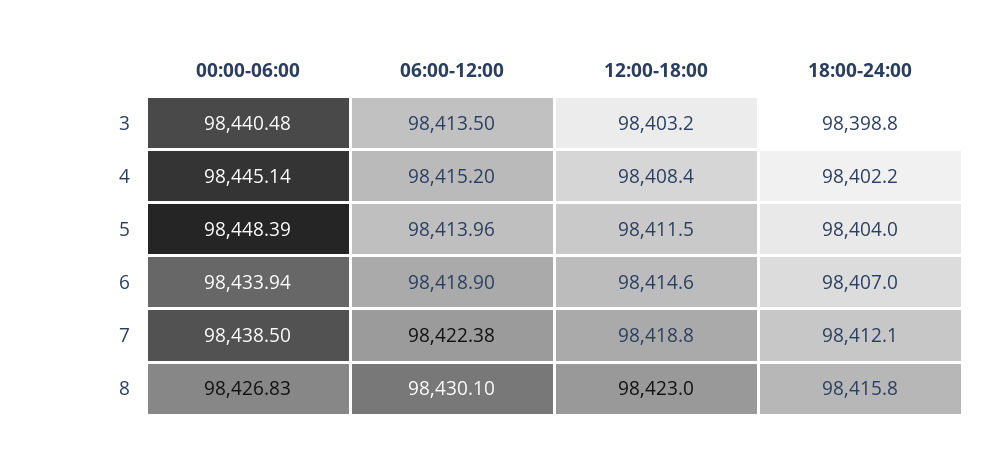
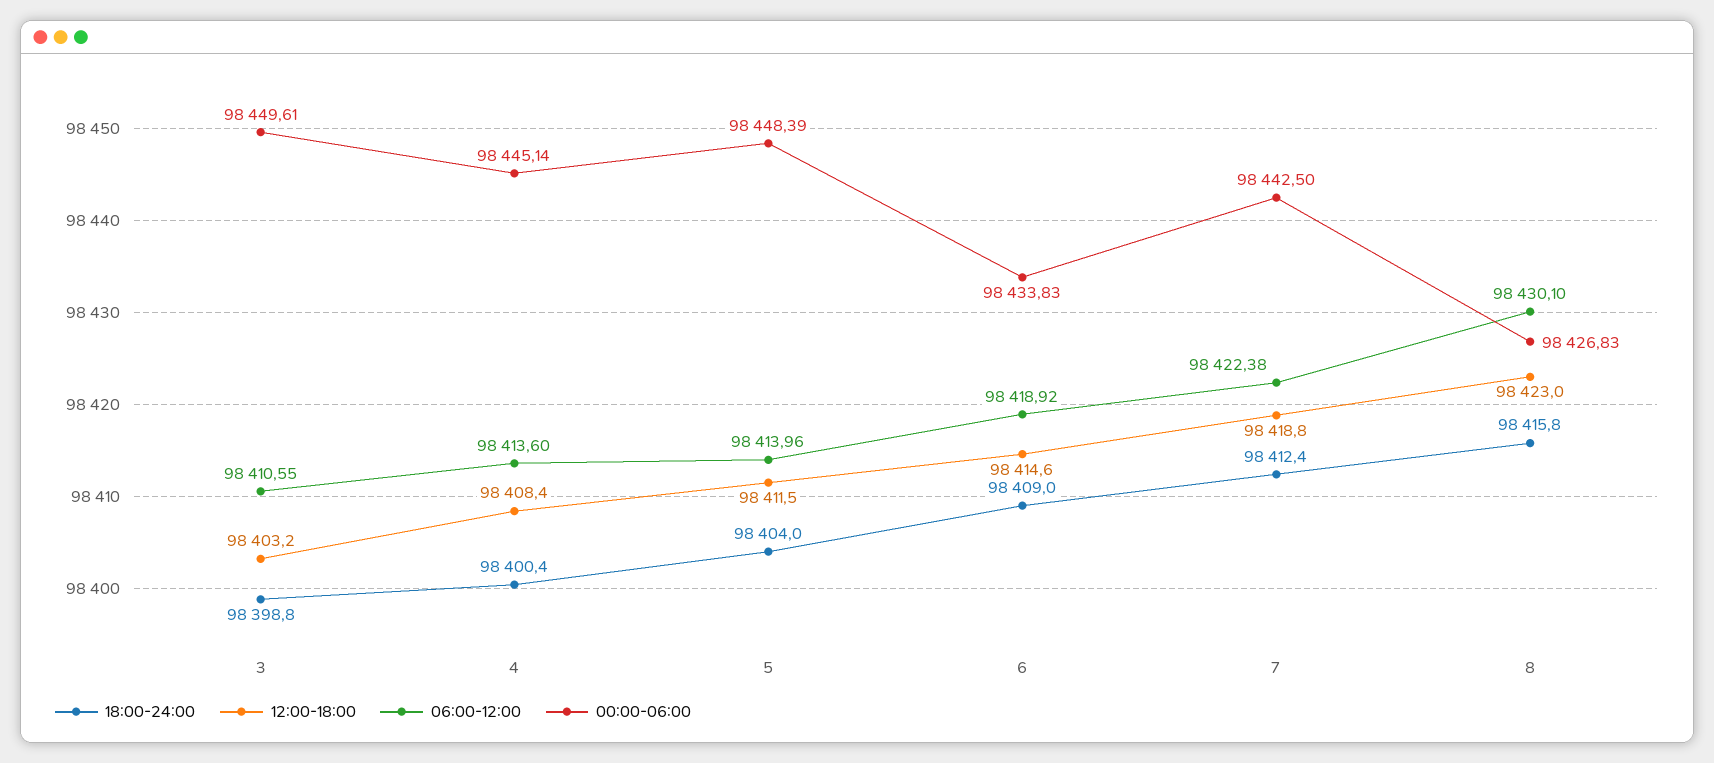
  {
    "00:00-06:00": {
-     "3": 98440.48,
+     "3": 98449.61,
      "4": 98445.14,
      "5": 98448.39,
-     "6": 98433.94,
+     "6": 98433.83,
-     "7": 98438.5,
+     "7": 98442.5,
      "8": 98426.83
    },
    "06:00-12:00": {
-     "3": 98413.5,
+     "3": 98410.55,
-     "4": 98415.2,
+     "4": 98413.6,
      "5": 98413.96,
-     "6": 98418.9,
+     "6": 98418.92,
      "7": 98422.38,
      "8": 98430.1
    },
    "12:00-18:00": {
      "3": 98403.2,
      "4": 98408.4,
      "5": 98411.5,
      "6": 98414.6,
      "7": 98418.8,
      "8": 98423
    },
    "18:00-24:00": {
      "3": 98398.8,
-     "4": 98402.2,
+     "4": 98400.4,
      "5": 98404,
-     "6": 98407,
+     "6": 98409,
-     "7": 98412.1,
+     "7": 98412.4,
      "8": 98415.8
    }
  }

